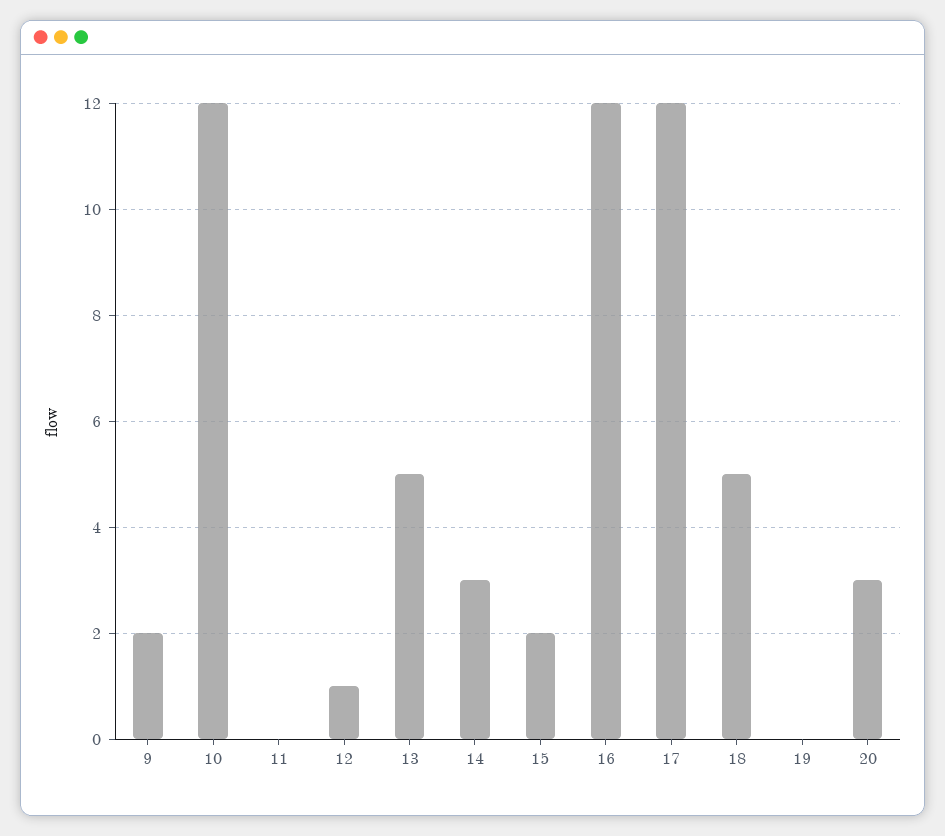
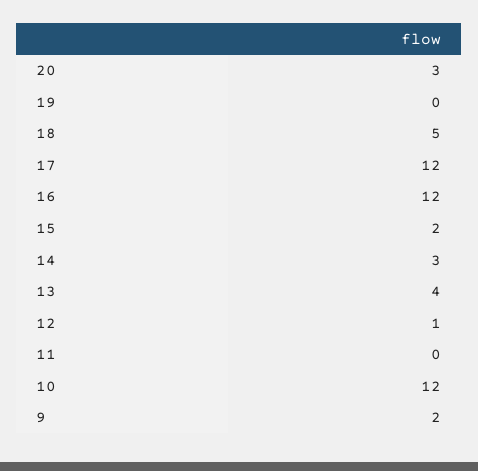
  {
    "9": 2,
    "10": 12,
    "11": 0,
    "12": 1,
-   "13": 5,
+   "13": 4,
    "14": 3,
    "15": 2,
    "16": 12,
    "17": 12,
    "18": 5,
    "19": 0,
    "20": 3
  }

